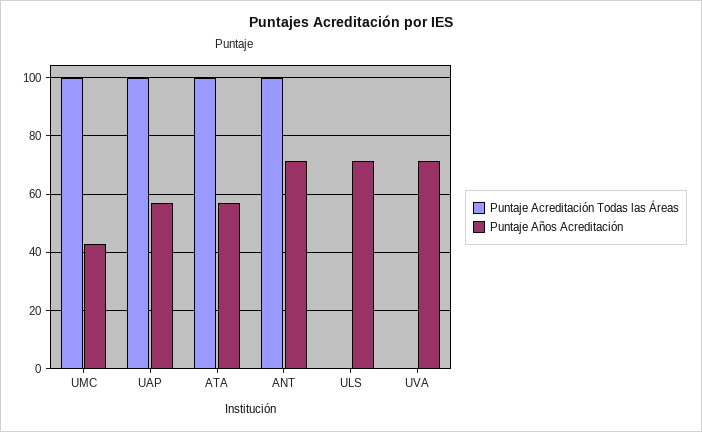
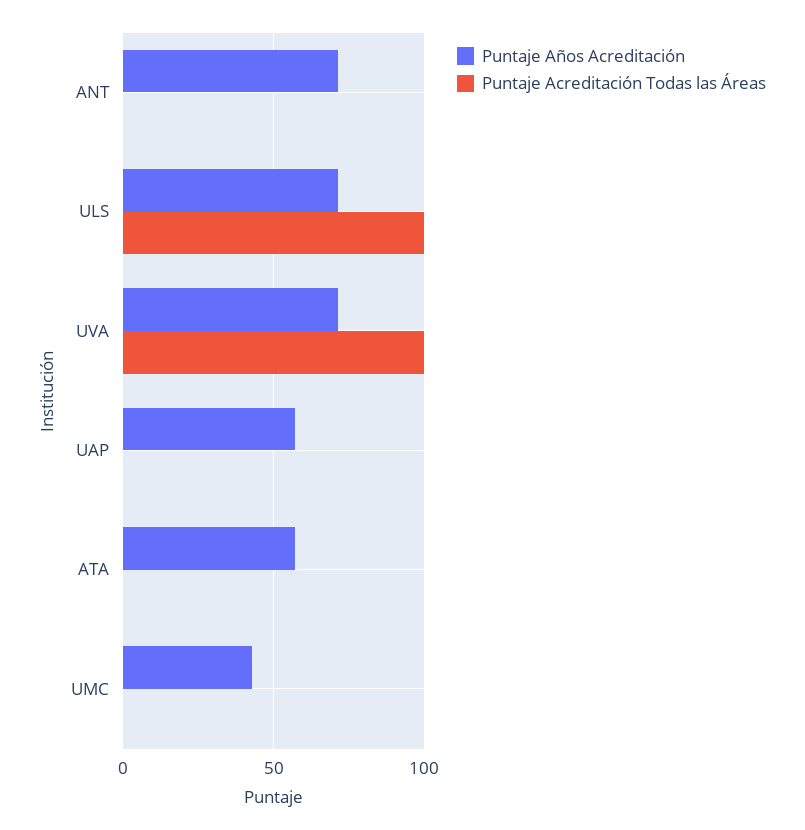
  {
    "Puntaje Acreditación Todas las Áreas": {
-     "UMC": 100,
+     "UMC": 0,
-     "UAP": 100,
+     "UAP": 0,
-     "ATA": 100,
+     "ATA": 0,
-     "ANT": 100,
+     "ANT": 0,
-     "ULS": 0,
+     "ULS": 100,
-     "UVA": 0
+     "UVA": 100
    },
    "Puntaje Años Acreditación": {
      "UMC": 42.5,
      "UAP": 57.5,
      "ATA": 57.5,
      "ANT": 72.5,
      "ULS": 72.5,
      "UVA": 72.5
    }
  }

